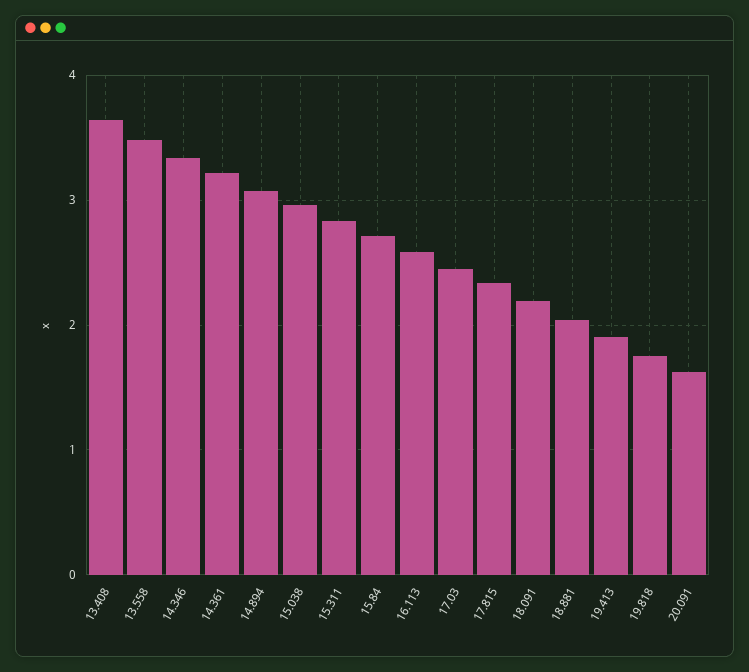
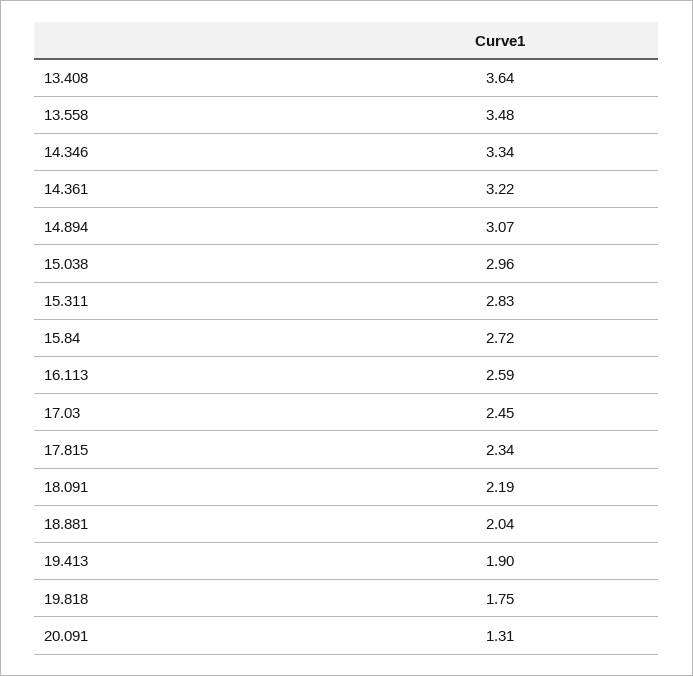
  {
    "13.408": 3.64,
    "13.558": 3.48,
    "14.346": 3.34,
    "14.361": 3.22,
    "14.894": 3.07,
    "15.038": 2.96,
    "15.311": 2.83,
    "15.84": 2.72,
    "16.113": 2.59,
    "17.03": 2.45,
    "17.815": 2.34,
    "18.091": 2.19,
    "18.881": 2.04,
    "19.413": 1.9,
    "19.818": 1.75,
-   "20.091": 1.6
+   "20.091": 1.31
  }

